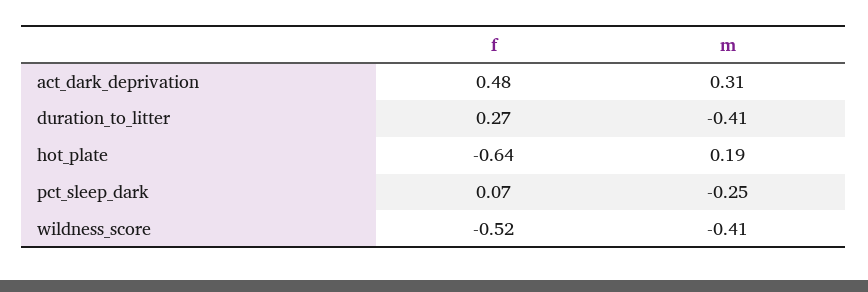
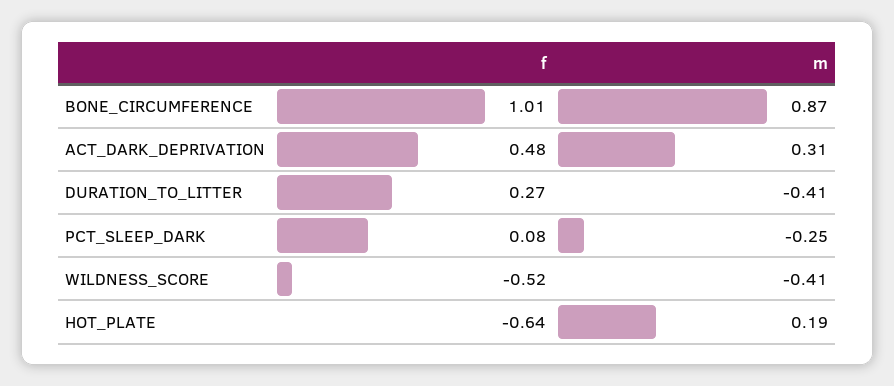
  {
    "f": {
      "act_dark_deprivation": 0.48,
      "duration_to_litter": 0.27,
      "hot_plate": -0.64,
-     "pct_sleep_dark": 0.07,
+     "pct_sleep_dark": 0.08,
-     "wildness_score": -0.52
+     "wildness_score": -0.52,
+     "BONE_CIRCUMFERENCE": 1.01
    },
    "m": {
      "act_dark_deprivation": 0.31,
      "duration_to_litter": -0.41,
      "hot_plate": 0.19,
      "pct_sleep_dark": -0.25,
-     "wildness_score": -0.41
+     "wildness_score": -0.41,
+     "BONE_CIRCUMFERENCE": 0.87
    }
  }

